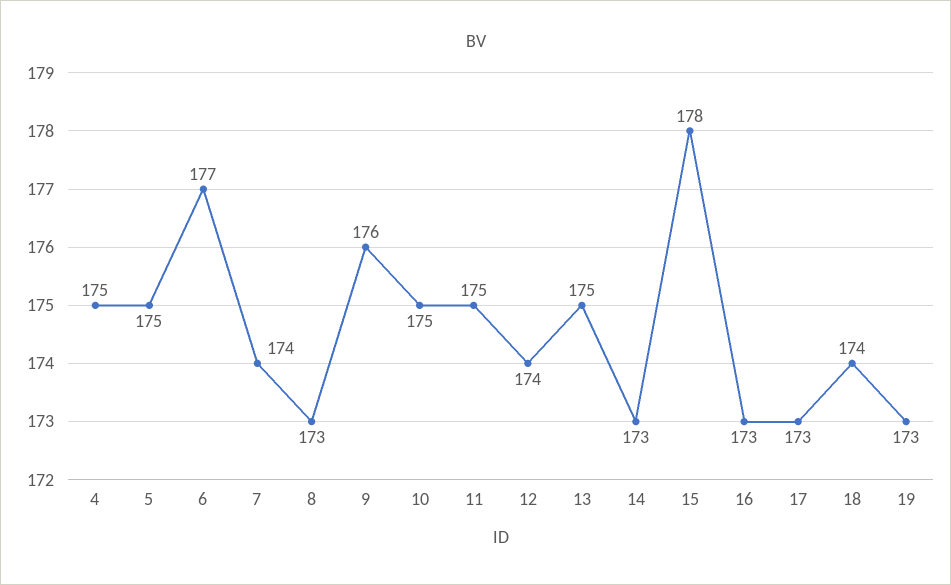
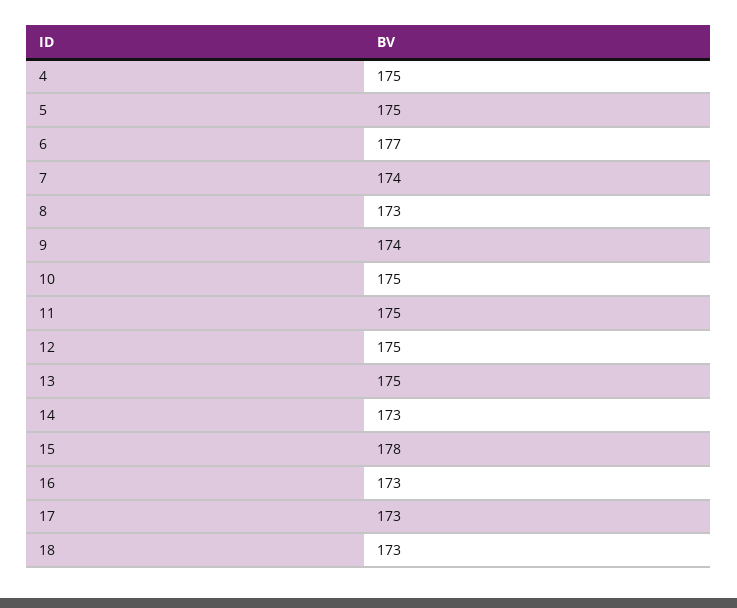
  {
    "4": 175,
    "5": 175,
    "6": 177,
    "7": 174,
    "8": 173,
-   "9": 176,
+   "9": 174,
    "10": 175,
    "11": 175,
-   "12": 174,
+   "12": 175,
    "13": 175,
    "14": 173,
    "15": 178,
    "16": 173,
    "17": 173,
-   "18": 174,
+   "18": 173
-   "19": 173
  }

